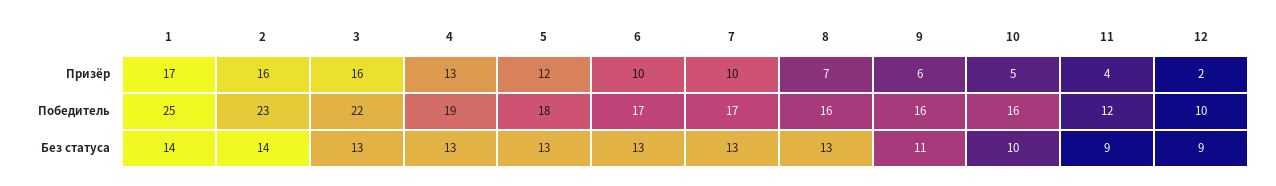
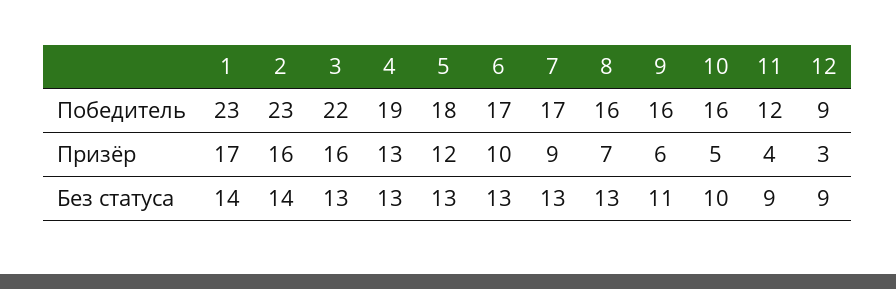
  {
    "1": {
      "Призёр": 17,
-     "Победитель": 25,
+     "Победитель": 23,
      "Без статуса": 14
    },
    "2": {
      "Призёр": 16,
      "Победитель": 23,
      "Без статуса": 14
    },
    "3": {
      "Призёр": 16,
      "Победитель": 22,
      "Без статуса": 13
    },
    "4": {
      "Призёр": 13,
      "Победитель": 19,
      "Без статуса": 13
    },
    "5": {
      "Призёр": 12,
      "Победитель": 18,
      "Без статуса": 13
    },
    "6": {
      "Призёр": 10,
      "Победитель": 17,
      "Без статуса": 13
    },
    "7": {
-     "Призёр": 10,
+     "Призёр": 9,
      "Победитель": 17,
      "Без статуса": 13
    },
    "8": {
      "Призёр": 7,
      "Победитель": 16,
      "Без статуса": 13
    },
    "9": {
      "Призёр": 6,
      "Победитель": 16,
      "Без статуса": 11
    },
    "10": {
      "Призёр": 5,
      "Победитель": 16,
      "Без статуса": 10
    },
    "11": {
      "Призёр": 4,
      "Победитель": 12,
      "Без статуса": 9
    },
    "12": {
-     "Призёр": 2,
+     "Призёр": 3,
-     "Победитель": 10,
+     "Победитель": 9,
      "Без статуса": 9
    }
  }

